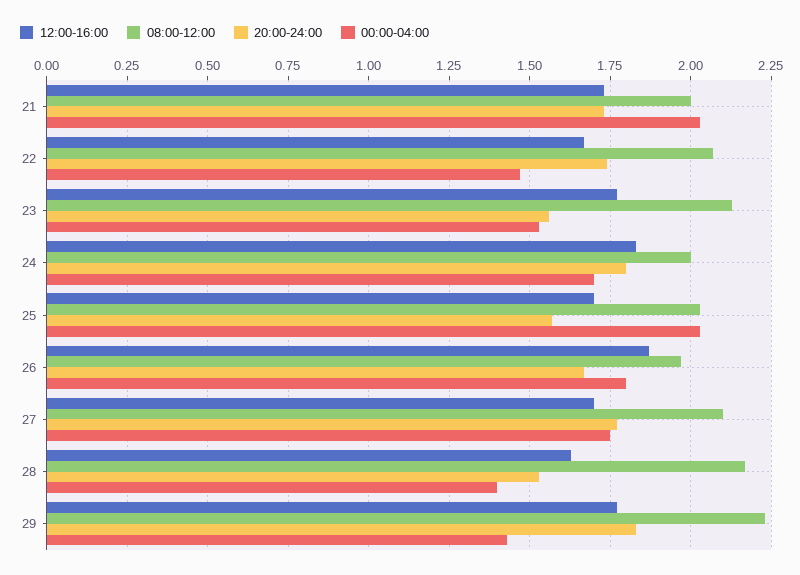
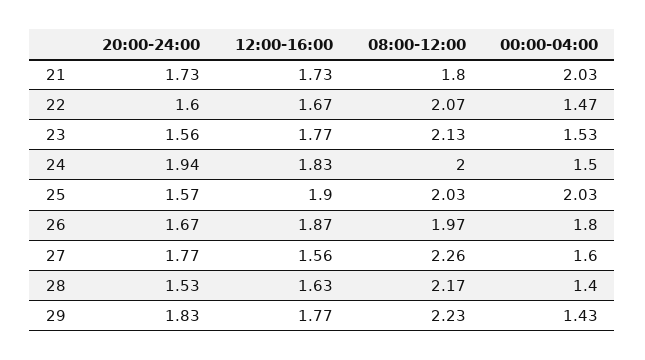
  {
    "12:00-16:00": {
      "21": 1.73,
      "22": 1.67,
      "23": 1.77,
      "24": 1.83,
-     "25": 1.7,
+     "25": 1.9,
      "26": 1.87,
-     "27": 1.7,
+     "27": 1.56,
      "28": 1.63,
      "29": 1.77
    },
    "08:00-12:00": {
-     "21": 2,
+     "21": 1.8,
      "22": 2.07,
      "23": 2.13,
      "24": 2,
      "25": 2.03,
      "26": 1.97,
-     "27": 2.1,
+     "27": 2.26,
      "28": 2.17,
      "29": 2.23
    },
    "20:00-24:00": {
      "21": 1.73,
-     "22": 1.75,
+     "22": 1.6,
      "23": 1.56,
-     "24": 1.8,
+     "24": 1.94,
      "25": 1.57,
      "26": 1.67,
      "27": 1.77,
      "28": 1.53,
      "29": 1.83
    },
    "00:00-04:00": {
      "21": 2.03,
      "22": 1.47,
      "23": 1.53,
-     "24": 1.7,
+     "24": 1.5,
      "25": 2.03,
      "26": 1.8,
-     "27": 1.75,
+     "27": 1.6,
      "28": 1.4,
      "29": 1.43
    }
  }

